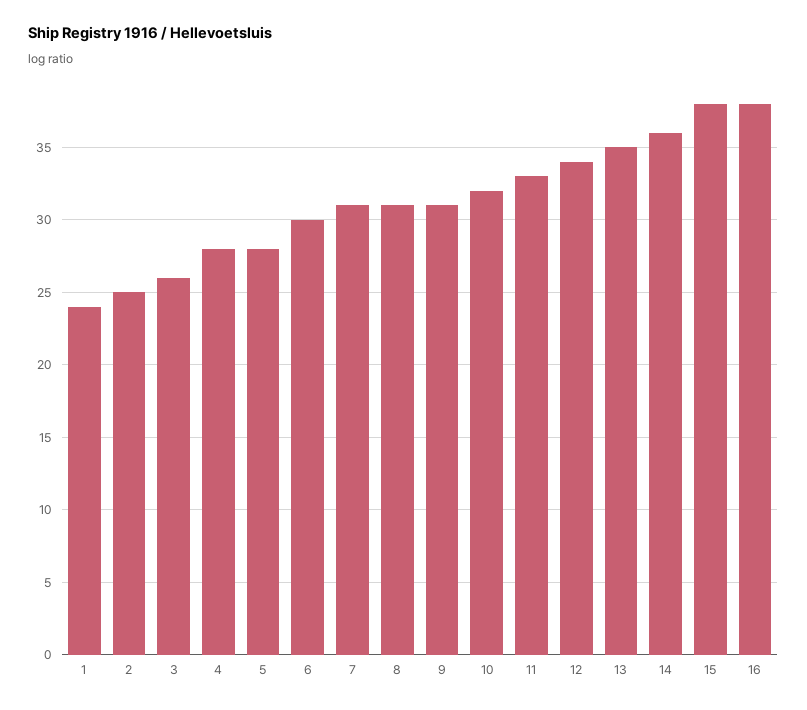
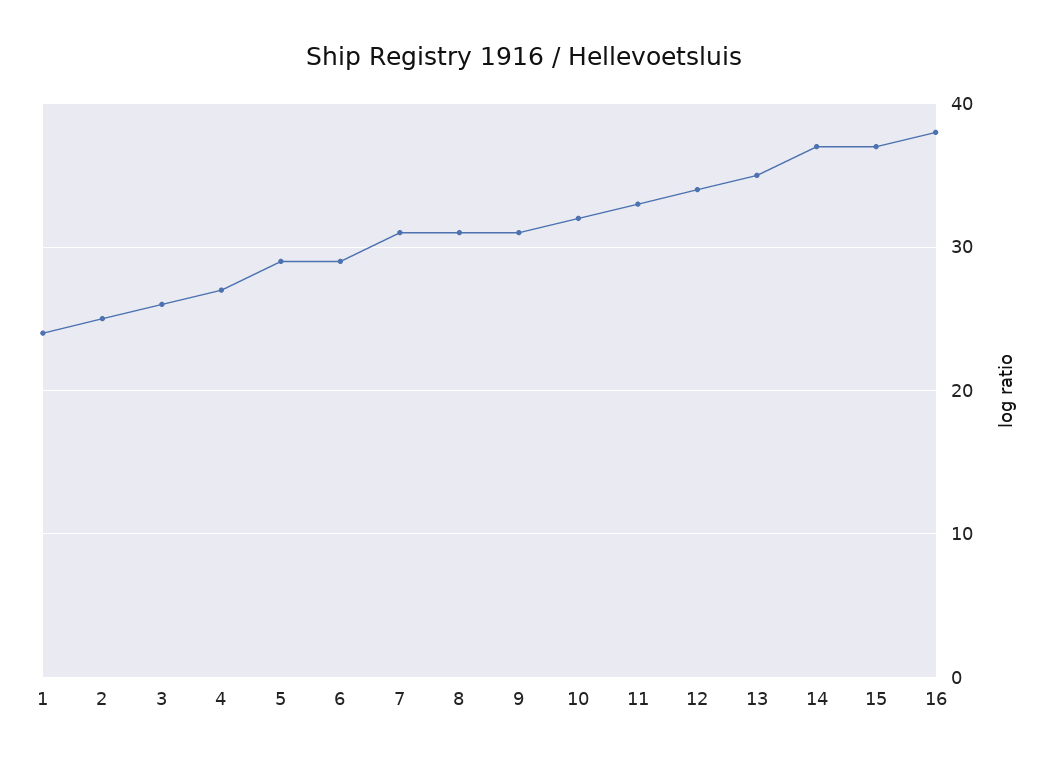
  {
    "1": 24,
    "2": 25,
    "3": 26,
-   "4": 28,
+   "4": 27,
-   "5": 28,
+   "5": 29,
-   "6": 30,
+   "6": 29,
    "7": 31,
    "8": 31,
    "9": 31,
    "10": 32,
    "11": 33,
    "12": 34,
    "13": 35,
-   "14": 36,
+   "14": 37,
-   "15": 38,
+   "15": 37,
    "16": 38
  }

